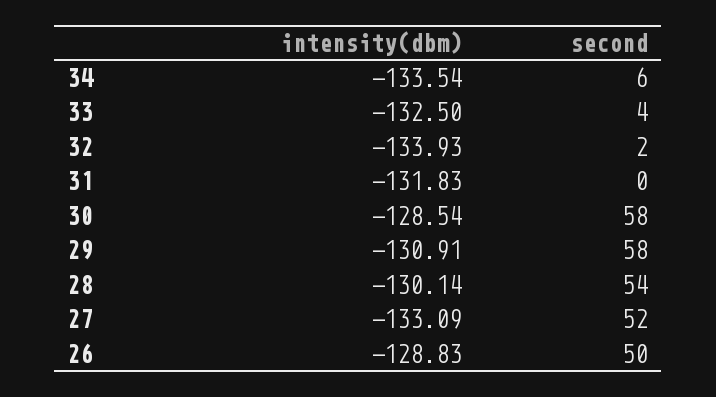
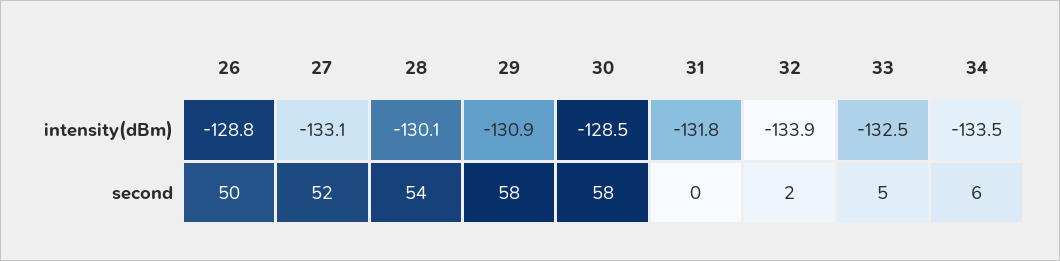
  {
    "intensity(dbm)": {
      "34": -133.54,
      "33": -132.5,
      "32": -133.93,
      "31": -131.83,
      "30": -128.54,
      "29": -130.91,
      "28": -130.14,
      "27": -133.09,
      "26": -128.83
    },
    "second": {
      "34": 6,
-     "33": 4,
+     "33": 5,
      "32": 2,
      "31": 0,
      "30": 58,
      "29": 58,
      "28": 54,
      "27": 52,
      "26": 50
    }
  }

